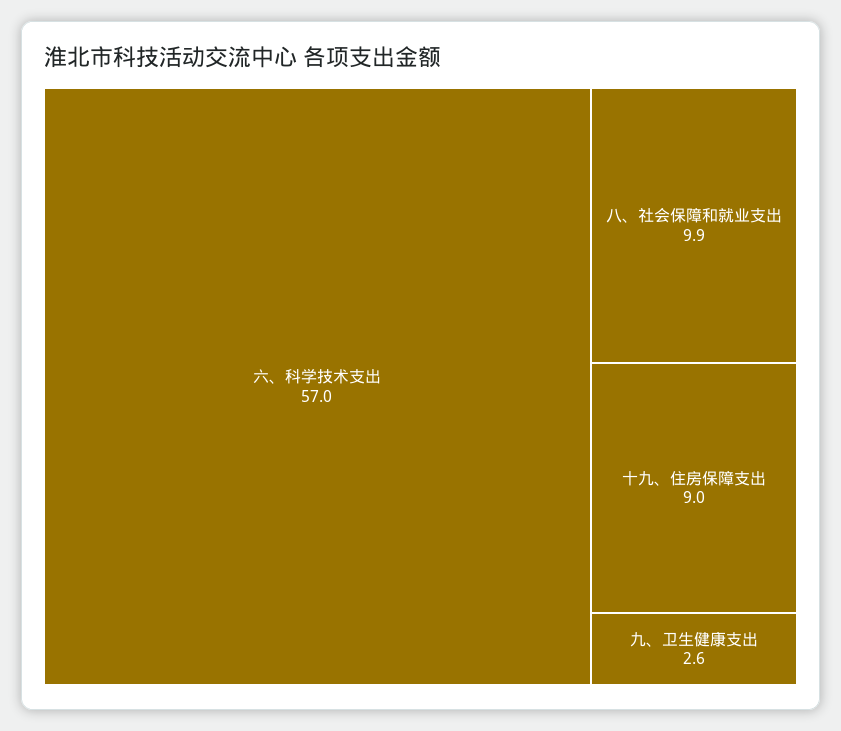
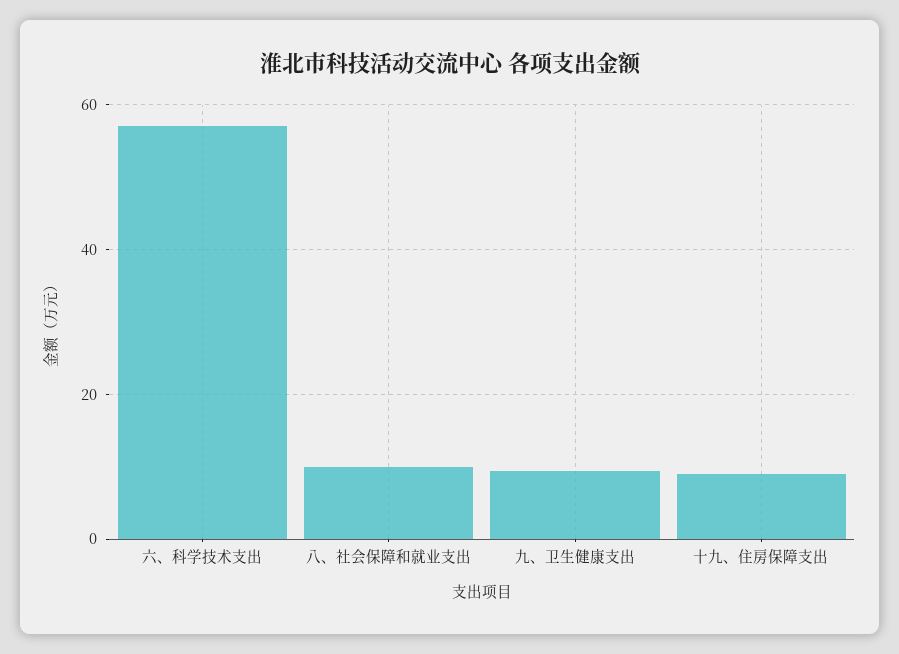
  {
    "六、科学技术支出": 57,
    "八、社会保障和就业支出": 9.9,
    "十九、住房保障支出": 9,
-   "九、卫生健康支出": 2.6
+   "九、卫生健康支出": 10
  }

